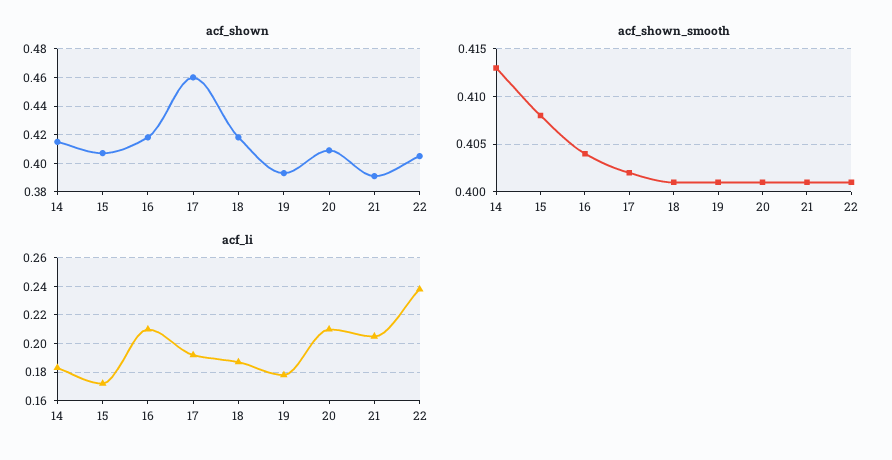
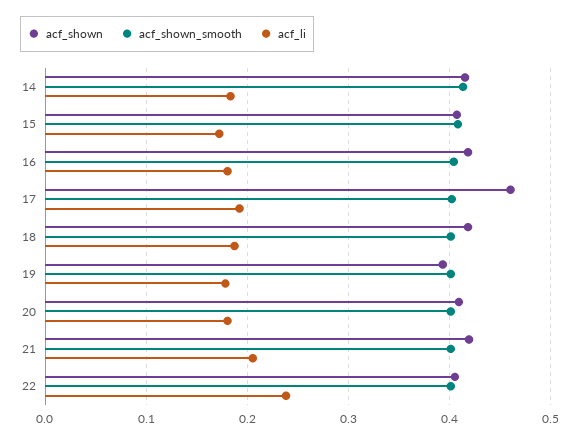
  {
    "acf_shown": {
      "14": 0.415,
      "15": 0.405,
      "16": 0.42,
      "17": 0.46,
      "18": 0.42,
      "19": 0.395,
      "20": 0.41,
-     "21": 0.39,
+     "21": 0.42,
      "22": 0.405
    },
    "acf_shown_smooth": {
      "14": 0.413,
      "15": 0.408,
      "16": 0.404,
      "17": 0.402,
      "18": 0.401,
      "19": 0.401,
      "20": 0.401,
      "21": 0.401,
      "22": 0.401
    },
    "acf_li": {
      "14": 0.185,
      "15": 0.17,
-     "16": 0.21,
+     "16": 0.18,
      "17": 0.19,
      "18": 0.185,
      "19": 0.18,
-     "20": 0.21,
+     "20": 0.18,
      "21": 0.205,
      "22": 0.24
    }
  }

